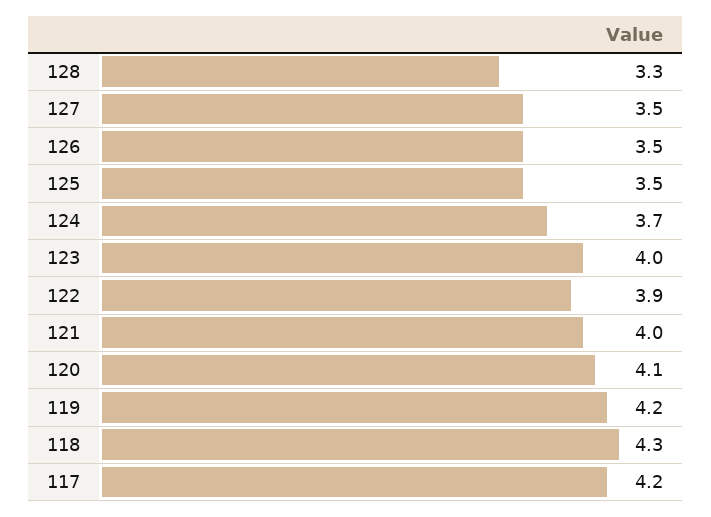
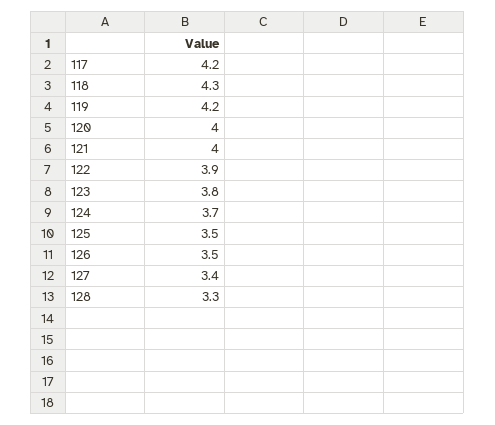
  {
    "128": 3.3,
-   "127": 3.5,
+   "127": 3.4,
    "126": 3.5,
    "125": 3.5,
    "124": 3.7,
-   "123": 4,
+   "123": 3.8,
    "122": 3.9,
    "121": 4,
-   "120": 4.1,
+   "120": 4,
    "119": 4.2,
    "118": 4.3,
    "117": 4.2
  }

